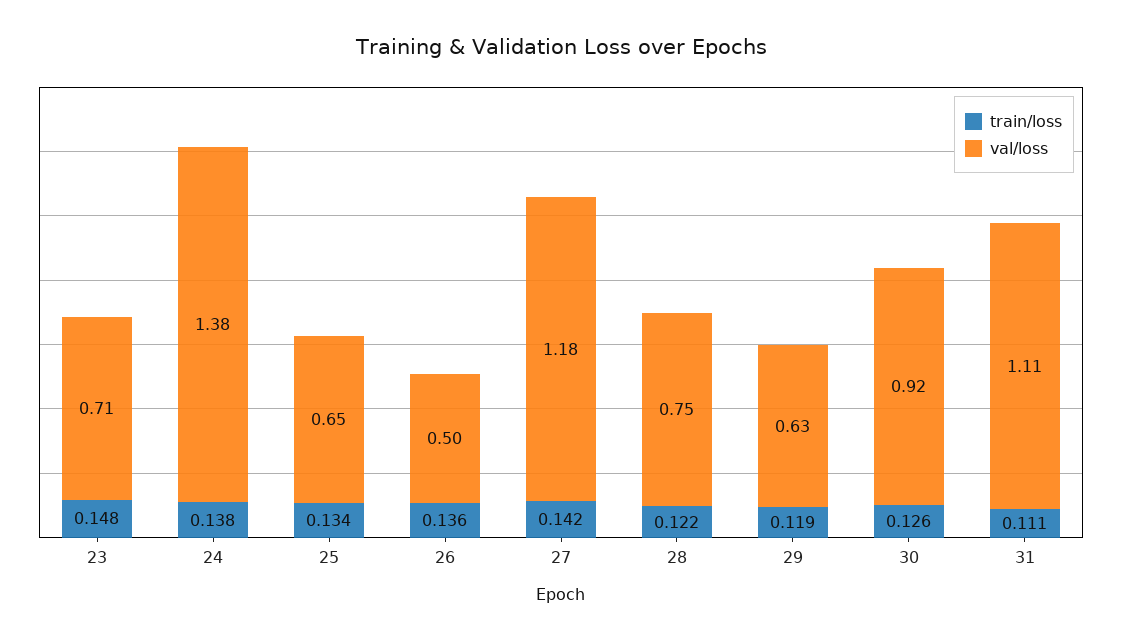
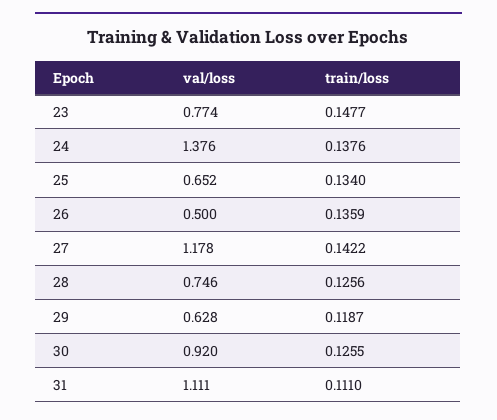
  {
    "train/loss": {
      "23": 0.1477,
      "24": 0.1376,
      "25": 0.134,
      "26": 0.1359,
      "27": 0.1422,
-     "28": 0.122,
+     "28": 0.1256,
      "29": 0.1187,
      "30": 0.1255,
      "31": 0.111
    },
    "val/loss": {
-     "23": 0.71,
+     "23": 0.774,
      "24": 1.376,
      "25": 0.652,
      "26": 0.5,
      "27": 1.178,
      "28": 0.746,
      "29": 0.628,
      "30": 0.92,
      "31": 1.111
    }
  }

